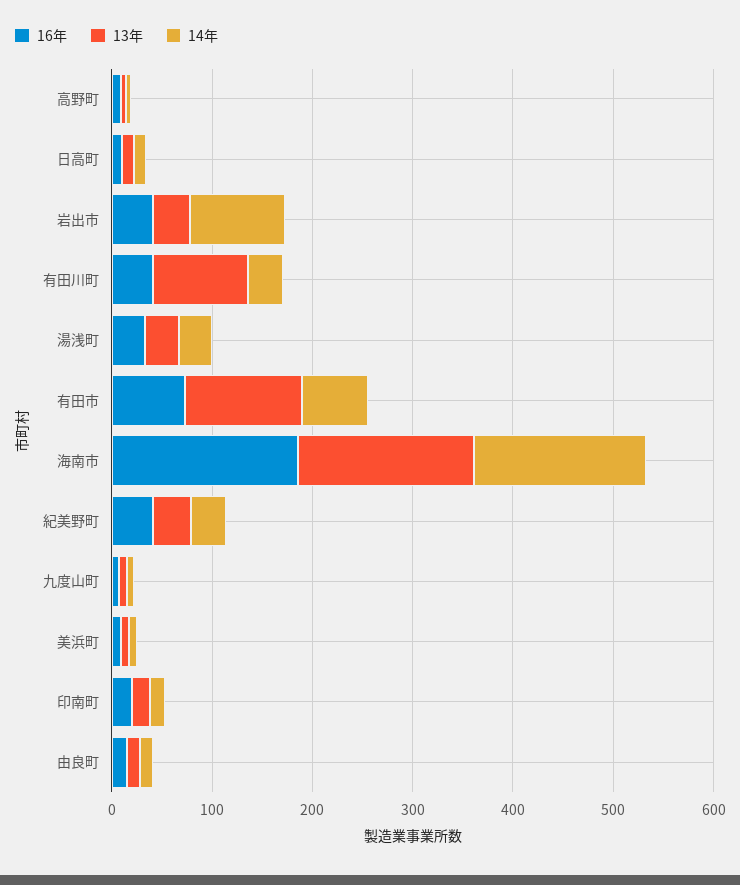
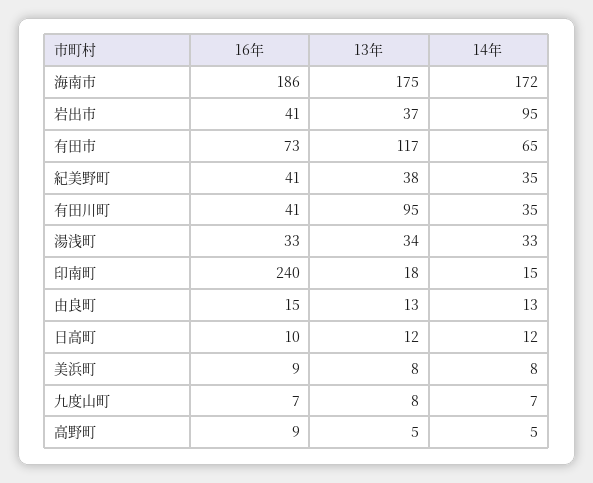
  {
    "16年": {
      "高野町": 9,
      "日高町": 10,
      "岩出市": 41,
      "有田川町": 41,
      "湯浅町": 33,
      "有田市": 73,
      "海南市": 186,
      "紀美野町": 41,
      "九度山町": 7,
      "美浜町": 9,
-     "印南町": 20,
+     "印南町": 240,
      "由良町": 15
    },
    "13年": {
      "高野町": 5,
      "日高町": 12,
      "岩出市": 37,
      "有田川町": 95,
      "湯浅町": 34,
      "有田市": 117,
      "海南市": 175,
      "紀美野町": 38,
      "九度山町": 8,
      "美浜町": 8,
      "印南町": 18,
      "由良町": 13
    },
    "14年": {
      "高野町": 5,
      "日高町": 12,
      "岩出市": 95,
      "有田川町": 35,
      "湯浅町": 33,
      "有田市": 65,
      "海南市": 172,
      "紀美野町": 35,
      "九度山町": 7,
      "美浜町": 8,
      "印南町": 15,
      "由良町": 13
    }
  }

